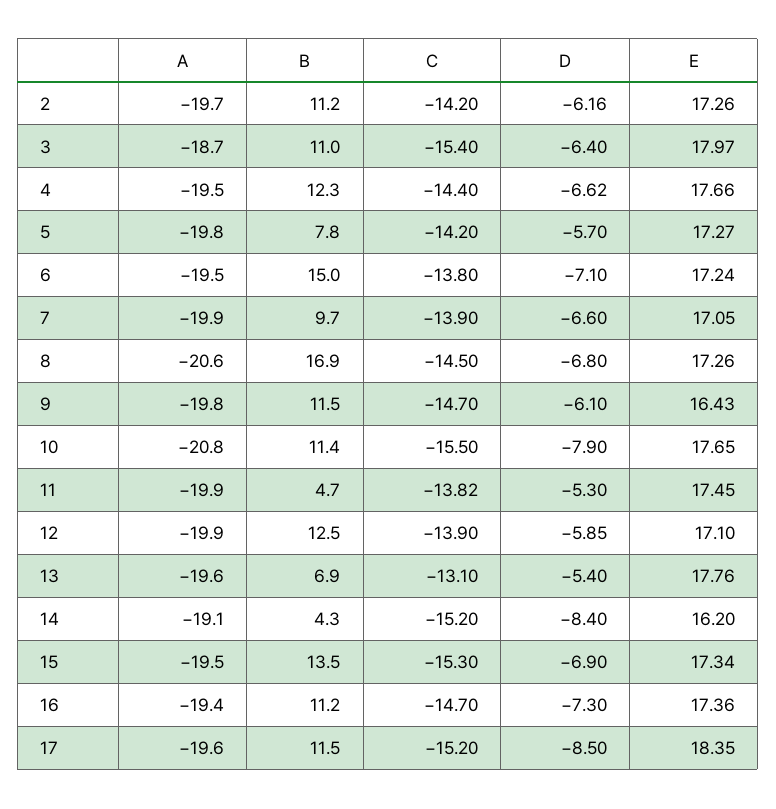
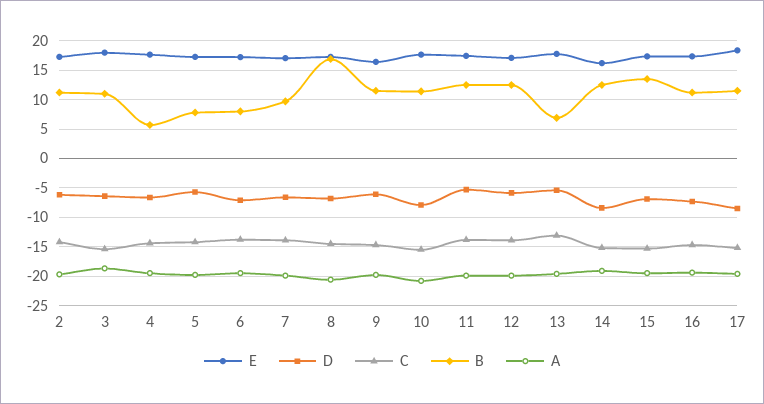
  {
    "A": {
      "2": -19.7,
      "3": -18.7,
      "4": -19.5,
      "5": -19.8,
      "6": -19.5,
      "7": -19.9,
      "8": -20.6,
      "9": -19.8,
      "10": -20.8,
      "11": -19.9,
      "12": -19.9,
      "13": -19.6,
      "14": -19.1,
      "15": -19.5,
      "16": -19.4,
      "17": -19.6
    },
    "B": {
      "2": 11.2,
      "3": 11,
-     "4": 12.3,
+     "4": 5,
      "5": 7.8,
-     "6": 15,
+     "6": 7.5,
      "7": 9.7,
      "8": 16.9,
      "9": 11.5,
      "10": 11.4,
-     "11": 4.7,
+     "11": 12.5,
      "12": 12.5,
      "13": 6.9,
-     "14": 4.3,
+     "14": 12.5,
      "15": 13.5,
      "16": 11.2,
      "17": 11.5
    },
    "C": {
      "2": -14.2,
      "3": -15.4,
      "4": -14.4,
      "5": -14.2,
      "6": -13.8,
      "7": -13.9,
      "8": -14.5,
      "9": -14.7,
      "10": -15.5,
      "11": -13.82,
      "12": -13.9,
      "13": -13.1,
      "14": -15.2,
      "15": -15.3,
      "16": -14.7,
      "17": -15.2
    },
    "D": {
      "2": -6.16,
      "3": -6.4,
      "4": -6.62,
      "5": -5.7,
      "6": -7.1,
      "7": -6.6,
      "8": -6.8,
      "9": -6.1,
      "10": -7.9,
      "11": -5.3,
      "12": -5.85,
      "13": -5.4,
      "14": -8.4,
      "15": -6.9,
      "16": -7.3,
      "17": -8.5
    },
    "E": {
      "2": 17.26,
      "3": 17.97,
      "4": 17.66,
      "5": 17.27,
      "6": 17.24,
      "7": 17.05,
      "8": 17.26,
      "9": 16.43,
      "10": 17.65,
      "11": 17.45,
      "12": 17.1,
      "13": 17.76,
      "14": 16.2,
      "15": 17.34,
      "16": 17.36,
      "17": 18.35
    }
  }

